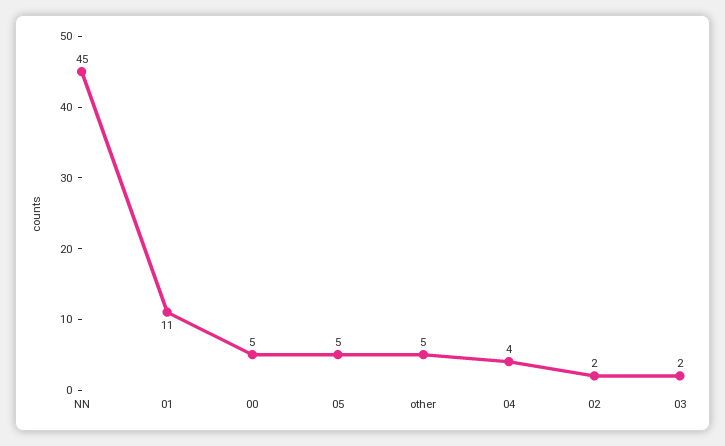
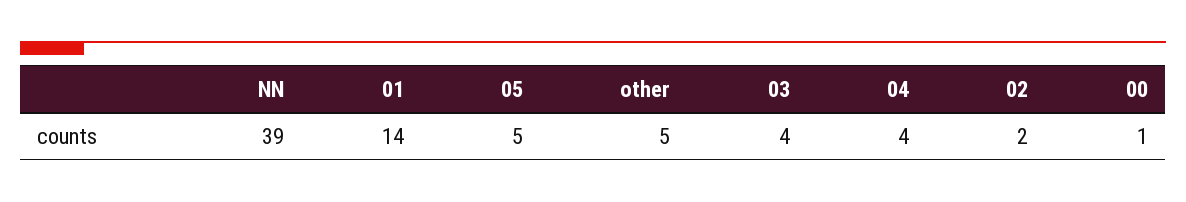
  {
-   "NN": 45,
+   "NN": 39,
-   "01": 11,
+   "01": 14,
-   "00": 5,
+   "00": 1,
    "05": 5,
    "other": 5,
    "04": 4,
    "02": 2,
-   "03": 2
+   "03": 4
  }

